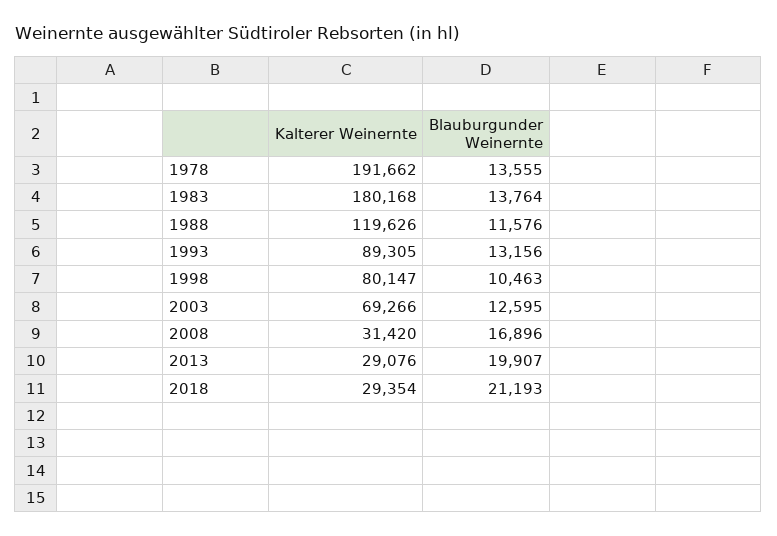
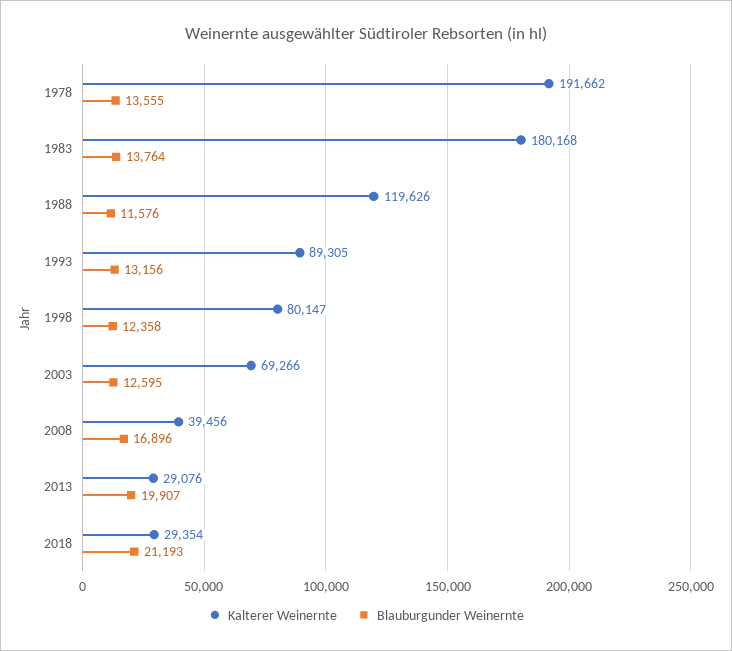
  {
    "Kalterer Weinernte": {
      "1978": 191662,
      "1983": 180168,
      "1988": 119626,
      "1993": 89305,
      "1998": 80147,
      "2003": 69266,
-     "2008": 31420,
+     "2008": 39456,
      "2013": 29076,
      "2018": 29354
    },
    "Blauburgunder Weinernte": {
      "1978": 13555,
      "1983": 13764,
      "1988": 11576,
      "1993": 13156,
-     "1998": 10463,
+     "1998": 12358,
      "2003": 12595,
      "2008": 16896,
      "2013": 19907,
      "2018": 21193
    }
  }

